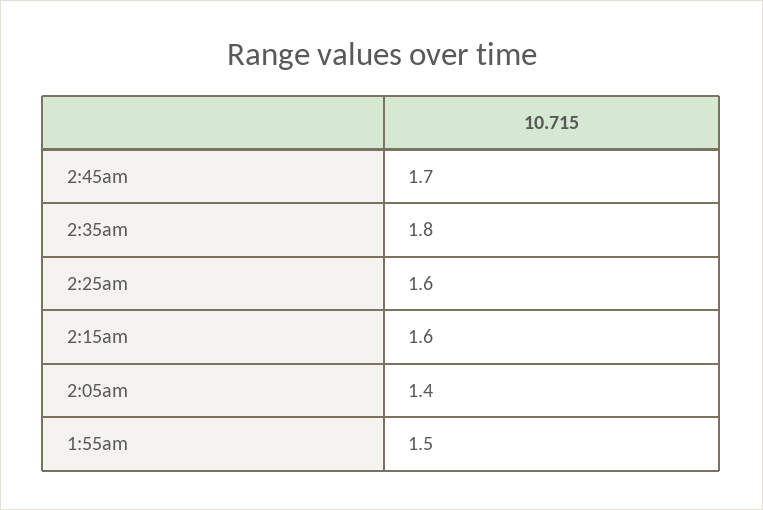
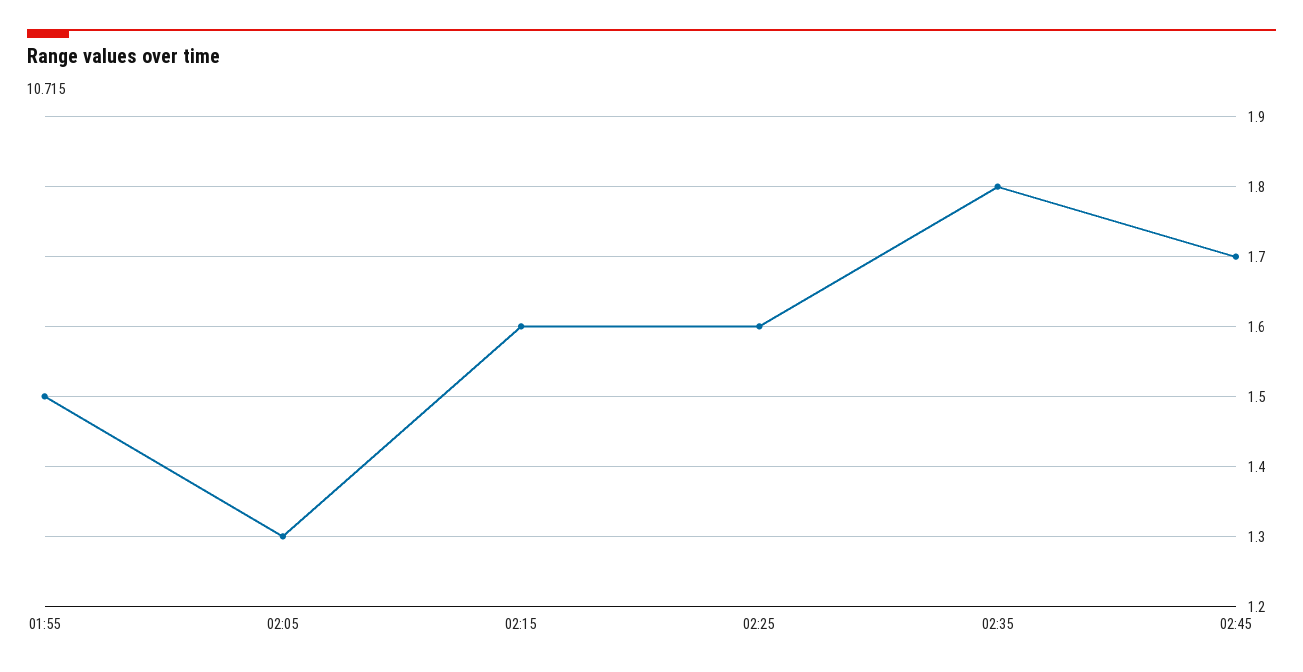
  {
    "2:45am": 1.7,
    "2:35am": 1.8,
    "2:25am": 1.6,
    "2:15am": 1.6,
-   "2:05am": 1.4,
+   "2:05am": 1.3,
    "1:55am": 1.5
  }

